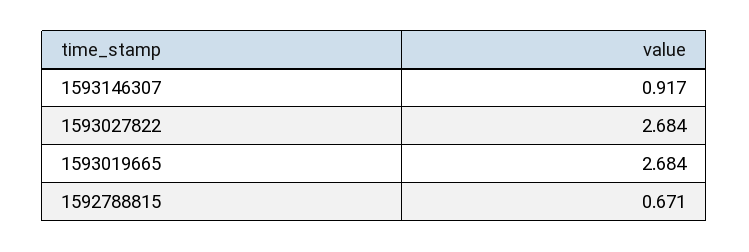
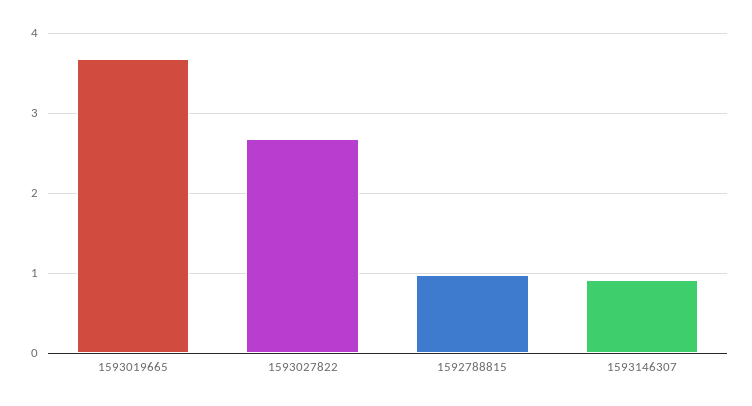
  {
    "1593146307": 0.917,
    "1593027822": 2.684,
-   "1593019665": 2.684,
+   "1593019665": 3.7,
-   "1592788815": 0.671
+   "1592788815": 1
  }

